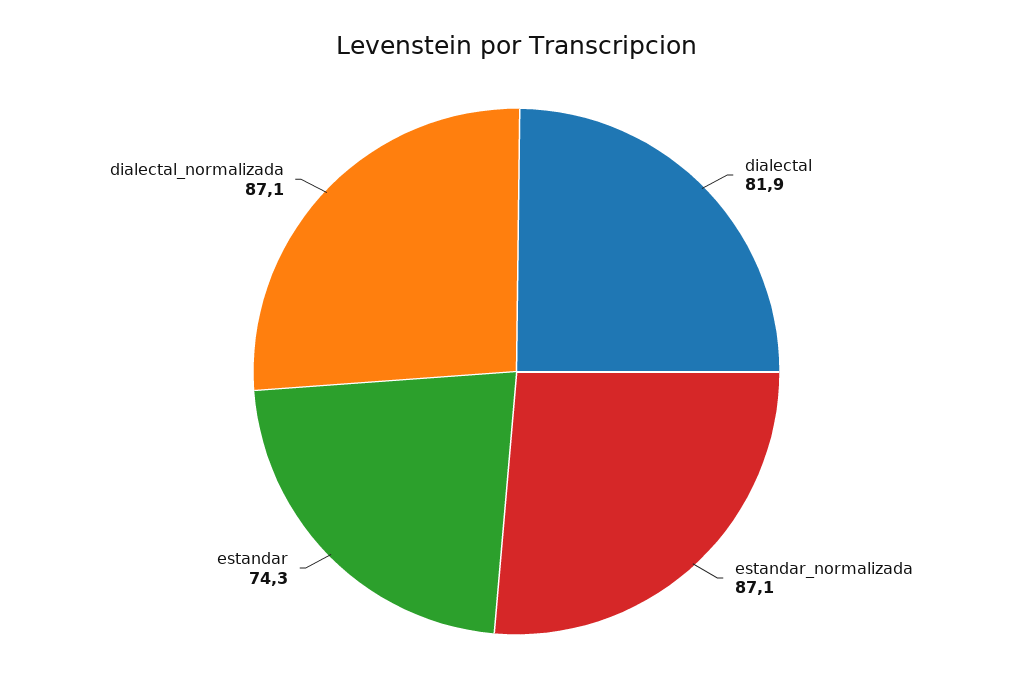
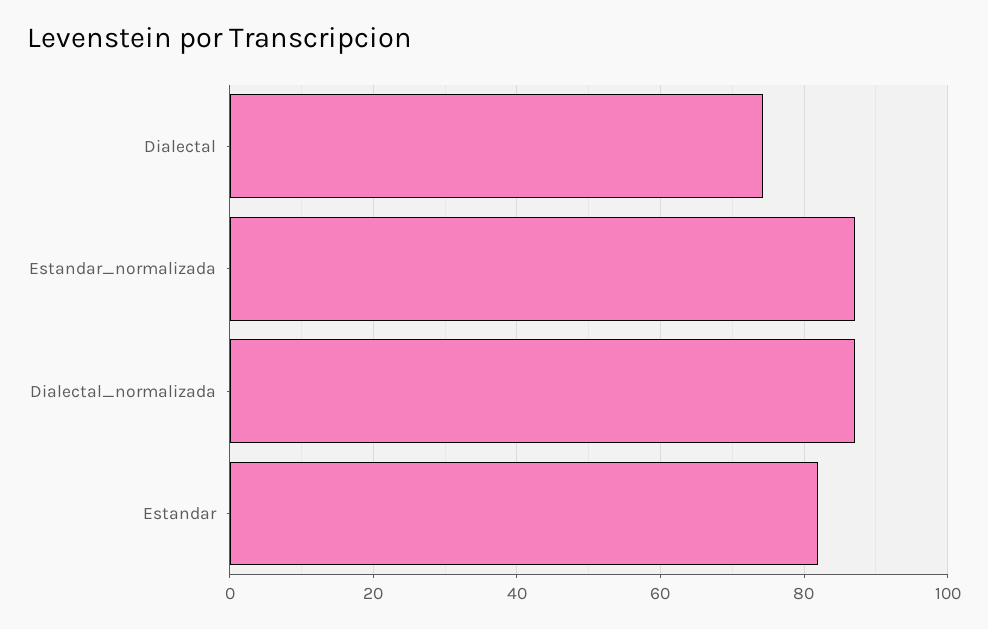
  {
-   "dialectal": 81.9,
+   "dialectal": 74,
    "estandar_normalizada": 87.1,
-   "estandar": 74.3,
+   "estandar": 82,
    "dialectal_normalizada": 87.1
  }

